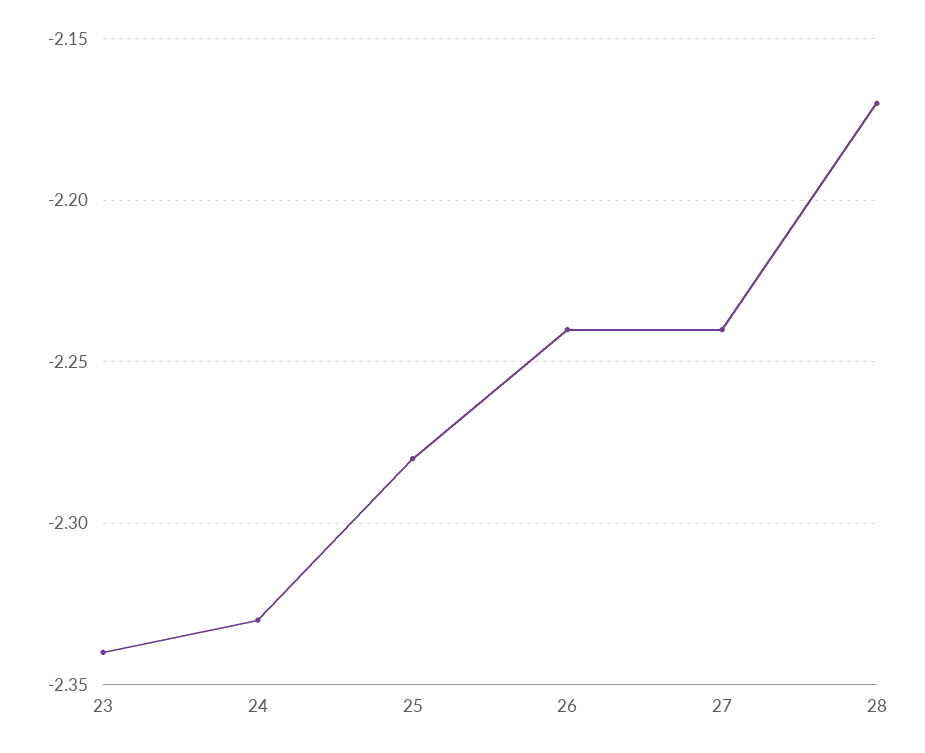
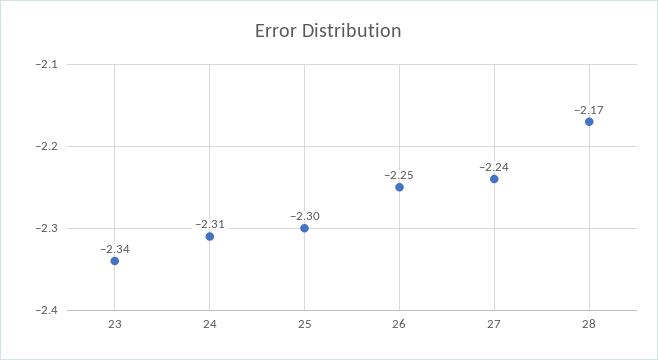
  {
    "23": -2.34,
-   "24": -2.33,
+   "24": -2.31,
-   "25": -2.28,
+   "25": -2.3,
-   "26": -2.24,
+   "26": -2.25,
    "27": -2.24,
    "28": -2.17
  }

